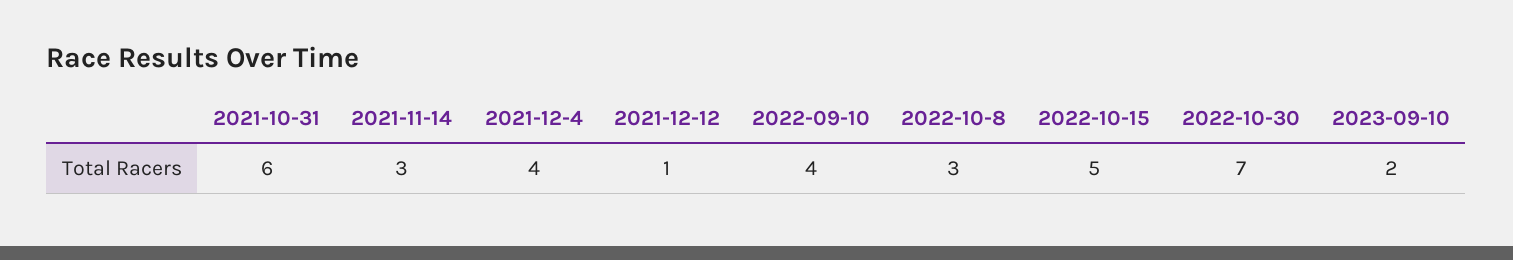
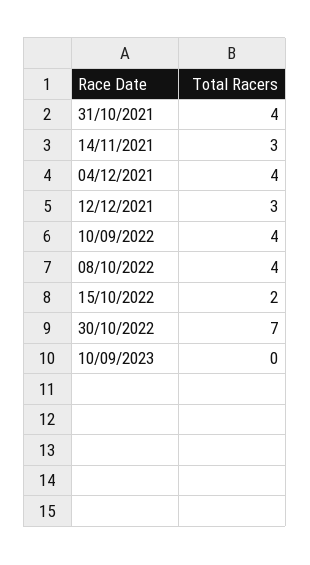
  {
-   "2021-10-31": 6,
+   "2021-10-31": 4,
    "2021-11-14": 3,
    "2021-12-4": 4,
-   "2021-12-12": 1,
+   "2021-12-12": 3,
    "2022-09-10": 4,
-   "2022-10-8": 3,
+   "2022-10-8": 4,
-   "2022-10-15": 5,
+   "2022-10-15": 2,
    "2022-10-30": 7,
-   "2023-09-10": 2
+   "2023-09-10": 0
  }

